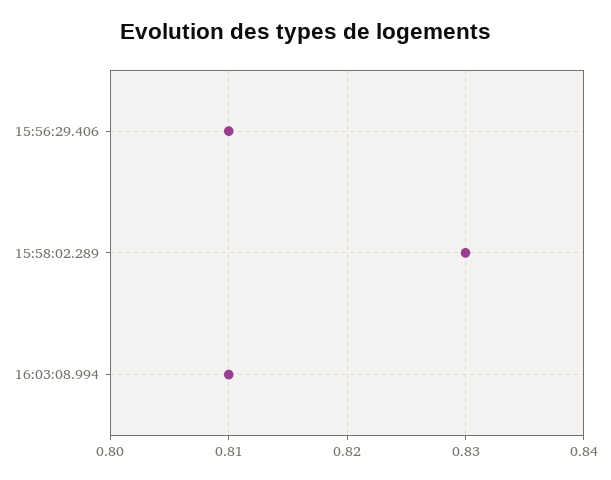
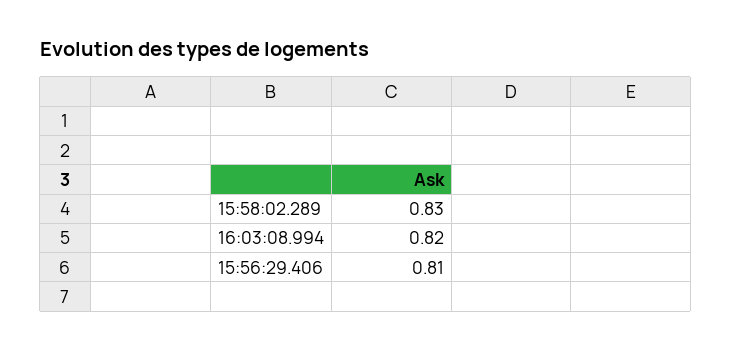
  {
    "15:56:29.406": 0.81,
    "15:58:02.289": 0.83,
-   "16:03:08.994": 0.81
+   "16:03:08.994": 0.82
  }

